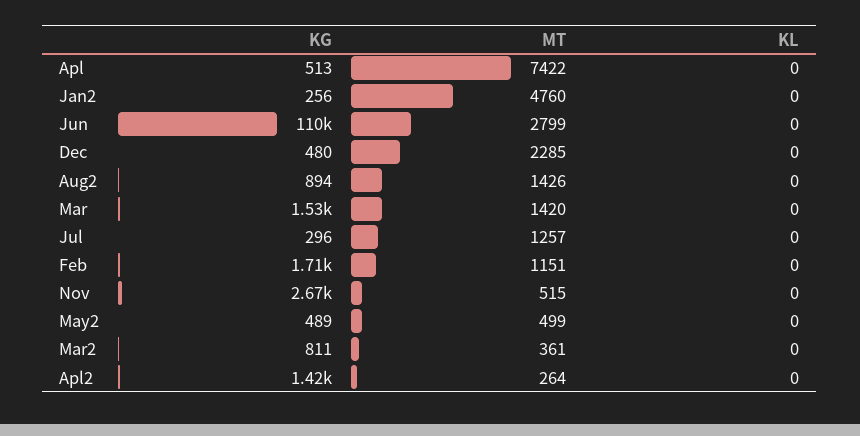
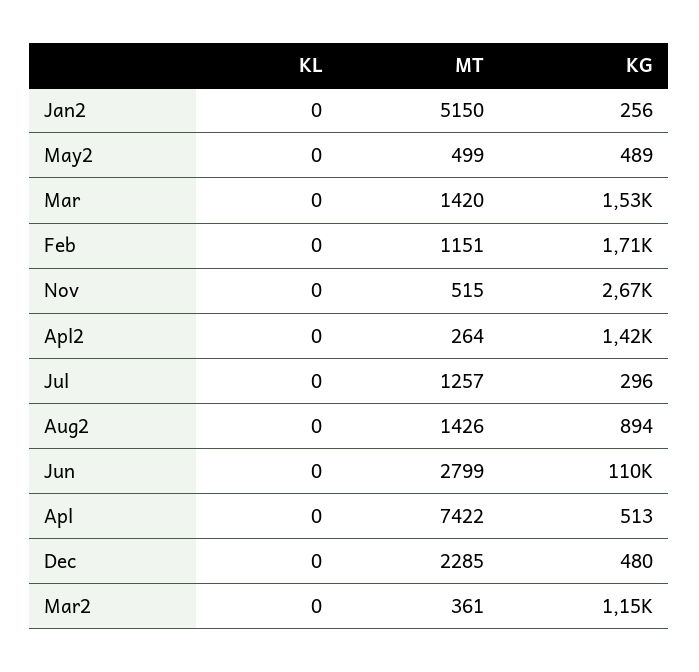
  {
    "KG": {
      "Apl": 513,
      "Jan2": 256,
      "Jun": 110000,
      "Dec": 480,
      "Aug2": 894,
      "Mar": 1530,
      "Jul": 296,
      "Feb": 1710,
      "Nov": 2670,
      "May2": 489,
-     "Mar2": 811,
+     "Mar2": 1150,
      "Apl2": 1420
    },
    "MT": {
      "Apl": 7422,
-     "Jan2": 4760,
+     "Jan2": 5150,
      "Jun": 2799,
      "Dec": 2285,
      "Aug2": 1426,
      "Mar": 1420,
      "Jul": 1257,
      "Feb": 1151,
      "Nov": 515,
      "May2": 499,
      "Mar2": 361,
      "Apl2": 264
    },
    "KL": {
      "Apl": 0,
      "Jan2": 0,
      "Jun": 0,
      "Dec": 0,
      "Aug2": 0,
      "Mar": 0,
      "Jul": 0,
      "Feb": 0,
      "Nov": 0,
      "May2": 0,
      "Mar2": 0,
      "Apl2": 0
    }
  }

